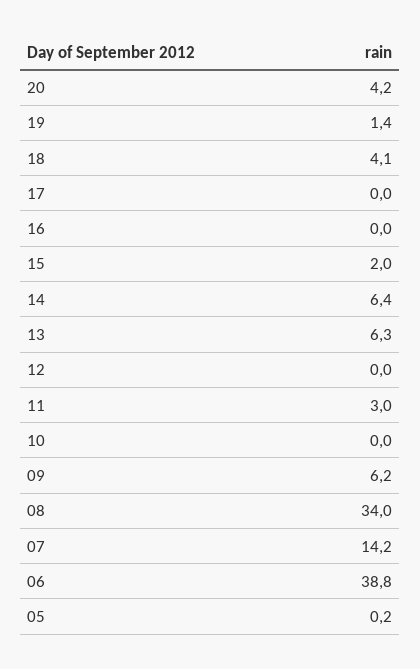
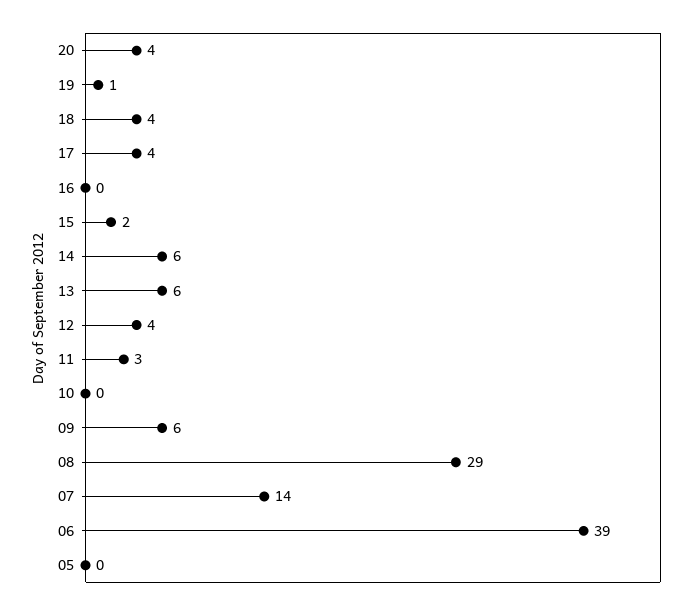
  {
    "20": 4.2,
    "19": 1.4,
    "18": 4.1,
-   "17": 0,
+   "17": 4,
    "16": 0,
    "15": 2,
    "14": 6.4,
    "13": 6.3,
-   "12": 0,
+   "12": 4,
    "11": 3,
    "10": 0,
    "09": 6.2,
-   "08": 34,
+   "08": 29,
    "07": 14.2,
    "06": 38.8,
    "05": 0.2
  }

